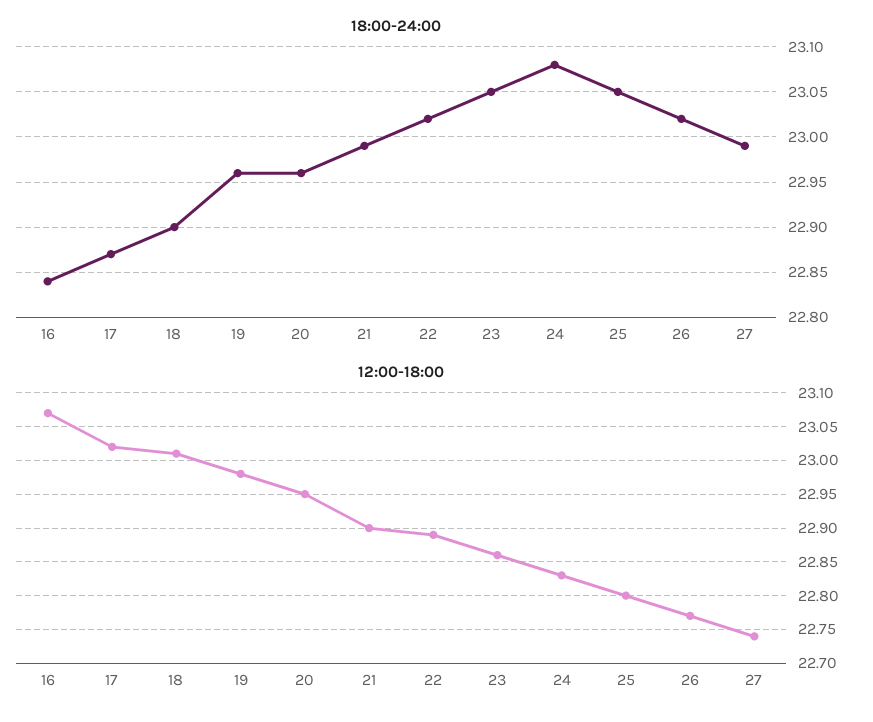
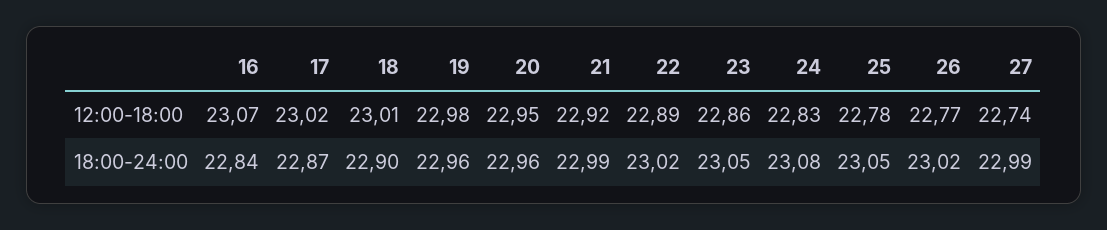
  {
    "18:00-24:00": {
      "16": 22.84,
      "17": 22.87,
      "18": 22.9,
      "19": 22.96,
      "20": 22.96,
      "21": 22.99,
      "22": 23.02,
      "23": 23.05,
      "24": 23.08,
      "25": 23.05,
      "26": 23.02,
      "27": 22.99
    },
    "12:00-18:00": {
      "16": 23.07,
      "17": 23.02,
      "18": 23.01,
      "19": 22.98,
      "20": 22.95,
-     "21": 22.9,
+     "21": 22.92,
      "22": 22.89,
      "23": 22.86,
      "24": 22.83,
-     "25": 22.8,
+     "25": 22.78,
      "26": 22.77,
      "27": 22.74
    }
  }

